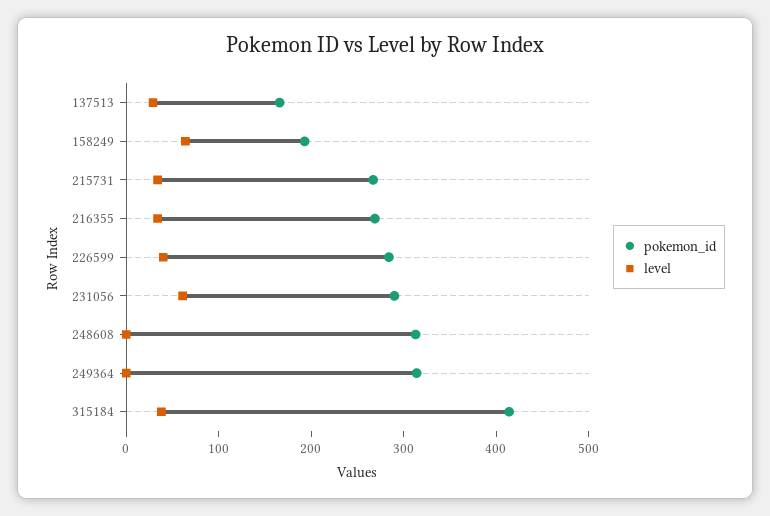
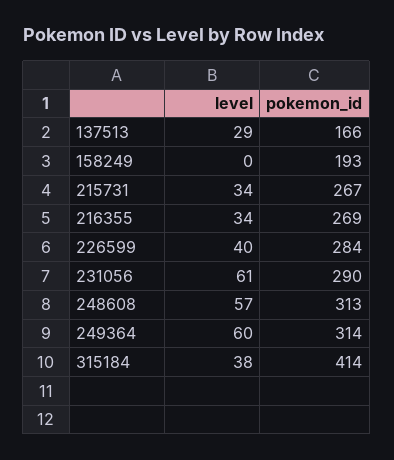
  {
    "pokemon_id": {
      "137513": 166,
      "158249": 193,
      "215731": 267,
      "216355": 269,
      "226599": 284,
      "231056": 290,
      "248608": 313,
      "249364": 314,
      "315184": 414
    },
    "level": {
      "137513": 29,
-     "158249": 60,
+     "158249": 0,
      "215731": 34,
      "216355": 34,
      "226599": 40,
      "231056": 61,
-     "248608": 0,
+     "248608": 57,
-     "249364": 0,
+     "249364": 60,
      "315184": 38
    }
  }

